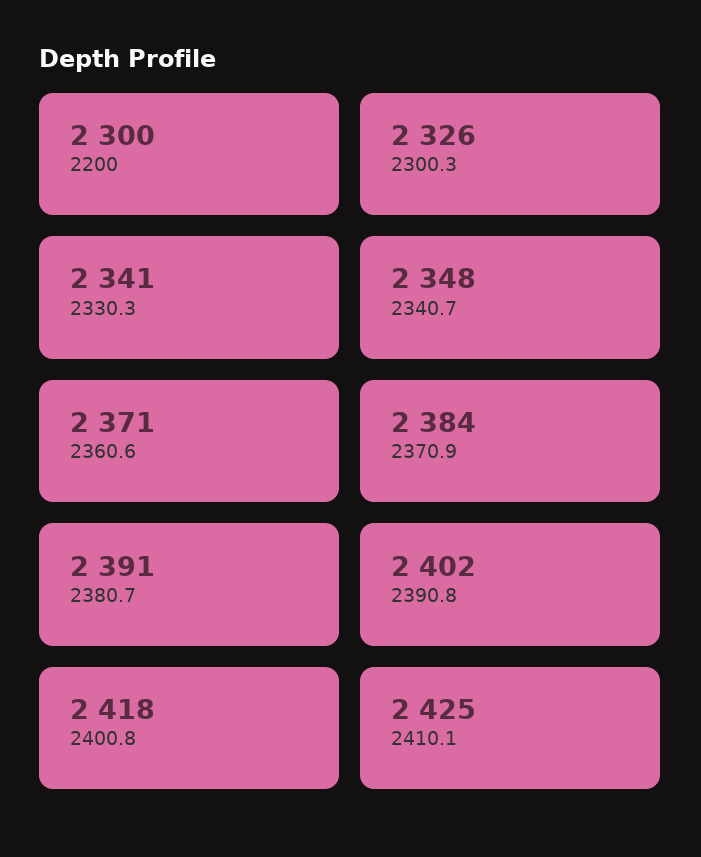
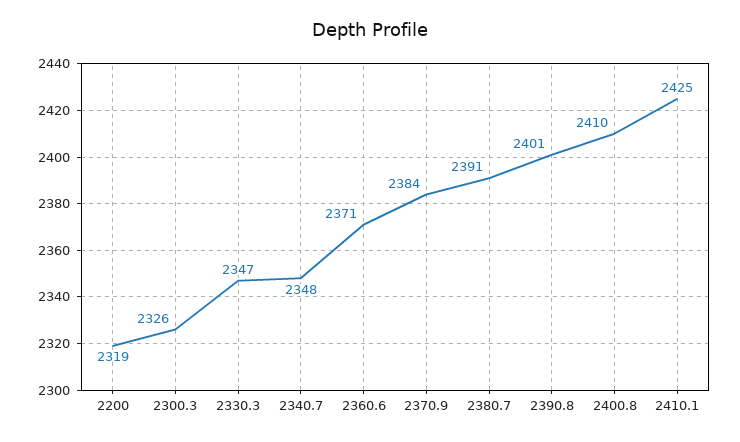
  {
-   "2200": 2300,
+   "2200": 2319,
    "2300.3": 2326,
-   "2330.3": 2341,
+   "2330.3": 2347,
    "2340.7": 2348,
    "2360.6": 2371,
    "2370.9": 2384,
    "2380.7": 2391,
-   "2390.8": 2402,
+   "2390.8": 2401,
-   "2400.8": 2418,
+   "2400.8": 2410,
    "2410.1": 2425
  }

